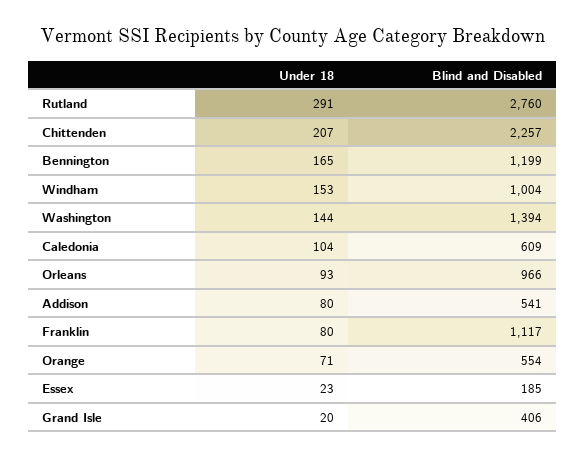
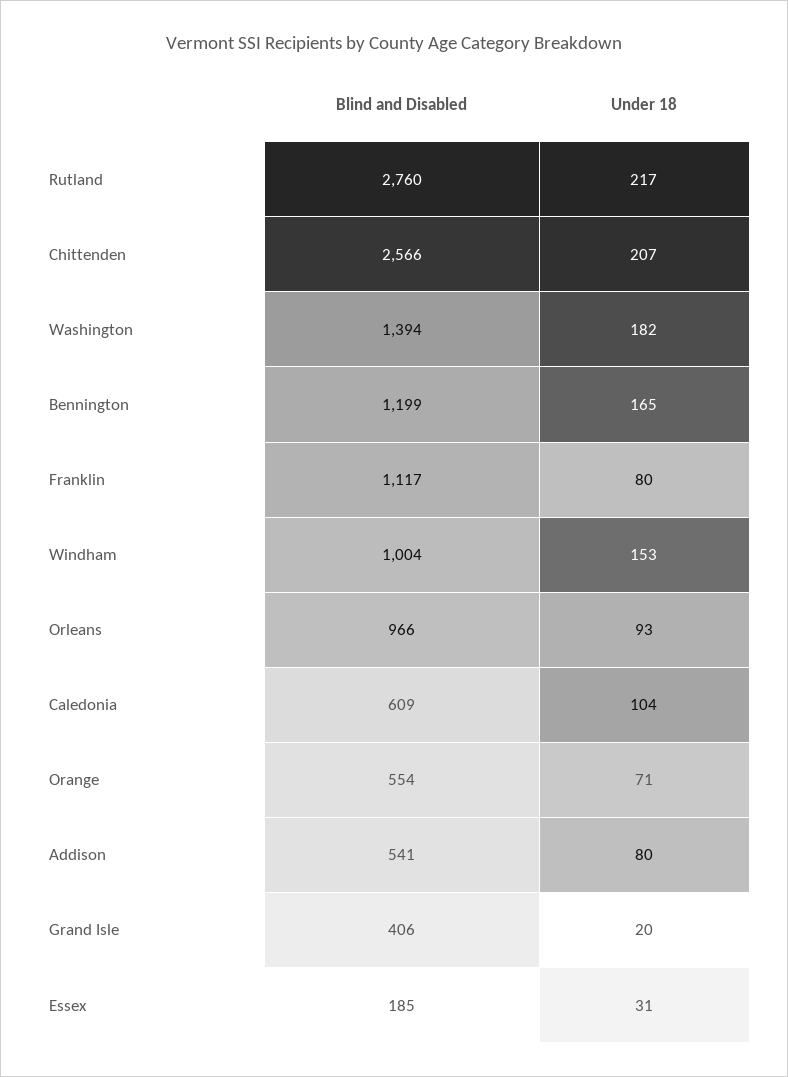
  {
    "Under 18": {
-     "Rutland": 291,
+     "Rutland": 217,
      "Chittenden": 207,
      "Bennington": 165,
      "Windham": 153,
-     "Washington": 144,
+     "Washington": 182,
      "Caledonia": 104,
      "Orleans": 93,
      "Addison": 80,
      "Franklin": 80,
      "Orange": 71,
-     "Essex": 23,
+     "Essex": 31,
      "Grand Isle": 20
    },
    "Blind and Disabled": {
      "Rutland": 2760,
-     "Chittenden": 2257,
+     "Chittenden": 2566,
      "Bennington": 1199,
      "Windham": 1004,
      "Washington": 1394,
      "Caledonia": 609,
      "Orleans": 966,
      "Addison": 541,
      "Franklin": 1117,
      "Orange": 554,
      "Essex": 185,
      "Grand Isle": 406
    }
  }

